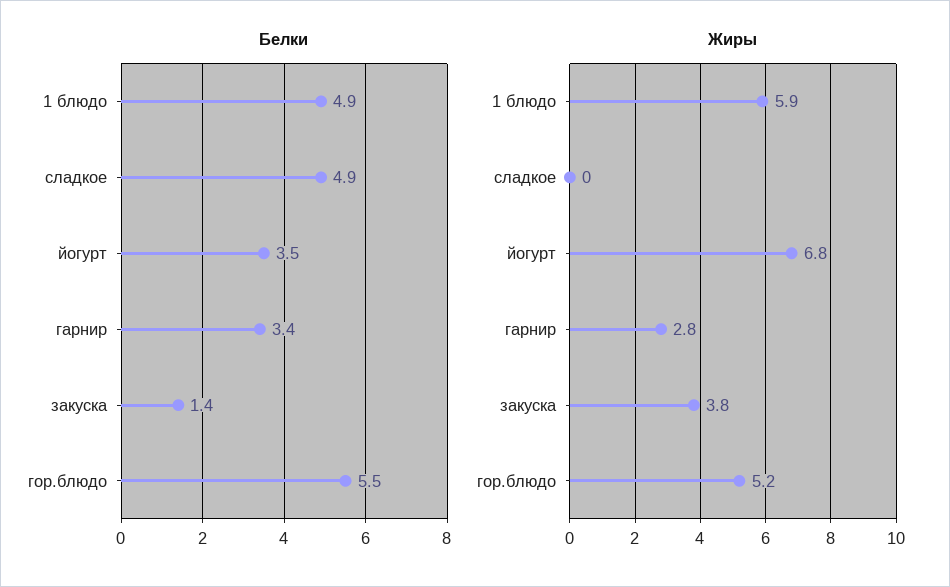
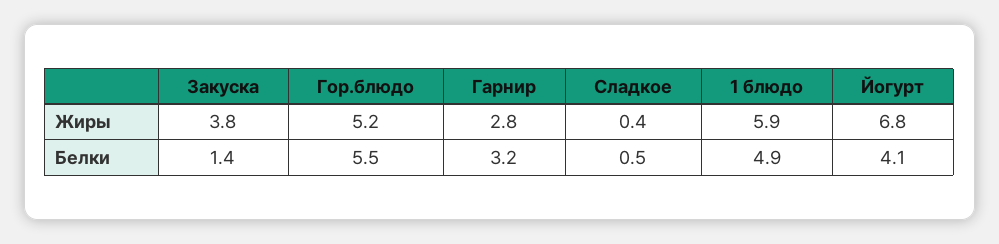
  {
    "Белки": {
      "1 блюдо": 4.9,
-     "сладкое": 4.9,
+     "сладкое": 0.5,
-     "йогурт": 3.5,
+     "йогурт": 4.1,
-     "гарнир": 3.4,
+     "гарнир": 3.2,
      "закуска": 1.4,
      "гор.блюдо": 5.5
    },
    "Жиры": {
      "1 блюдо": 5.9,
-     "сладкое": 0,
+     "сладкое": 0.4,
      "йогурт": 6.8,
      "гарнир": 2.8,
      "закуска": 3.8,
      "гор.блюдо": 5.2
    }
  }

